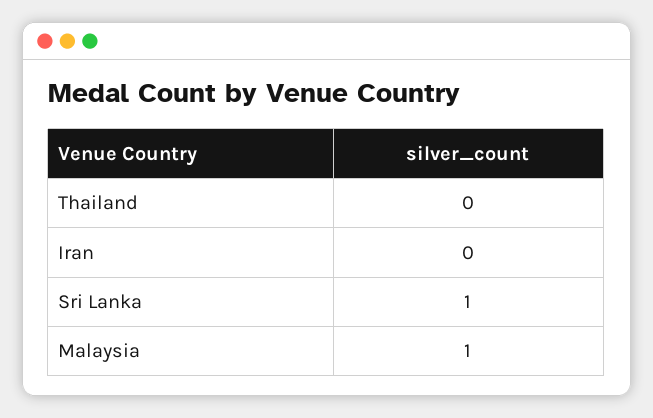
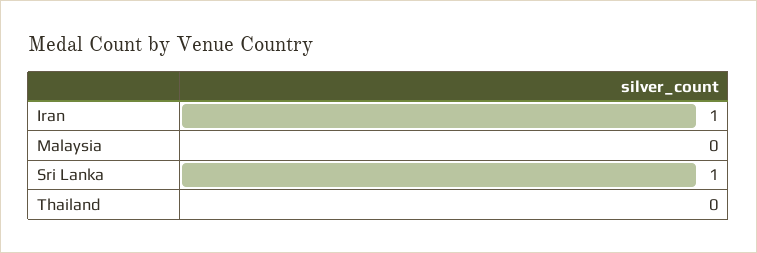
  {
    "Thailand": 0,
-   "Iran": 0,
+   "Iran": 1,
    "Sri Lanka": 1,
-   "Malaysia": 1
+   "Malaysia": 0
  }

